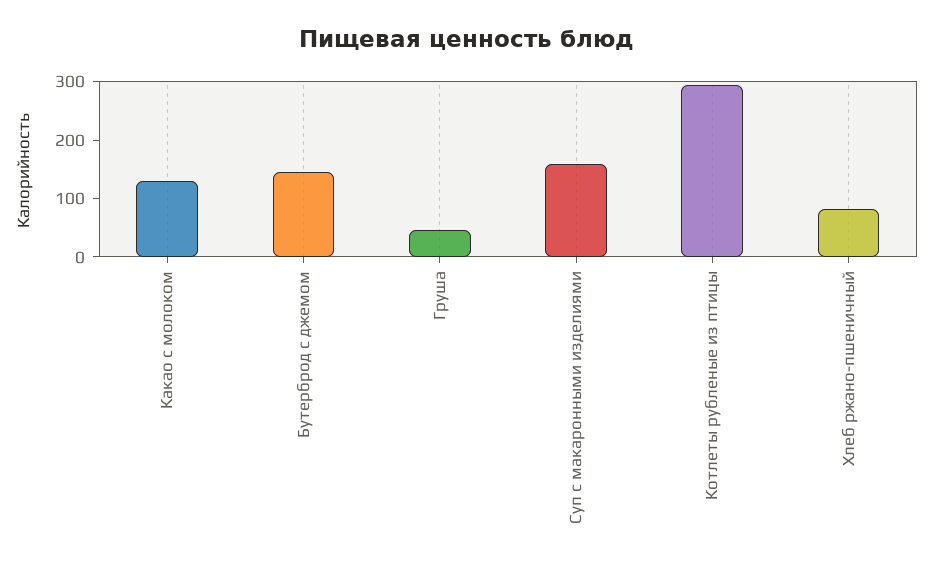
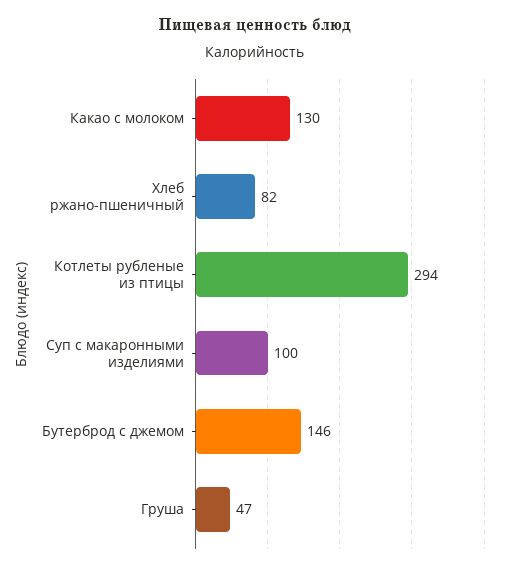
  {
    "Какао с молоком": 130,
    "Бутерброд с джемом": 146,
    "Груша": 47,
-   "Суп с макаронными изделиями": 160,
+   "Суп с макаронными изделиями": 100,
    "Котлеты рубленые из птицы": 294,
    "Хлеб ржано-пшеничный": 82
  }

